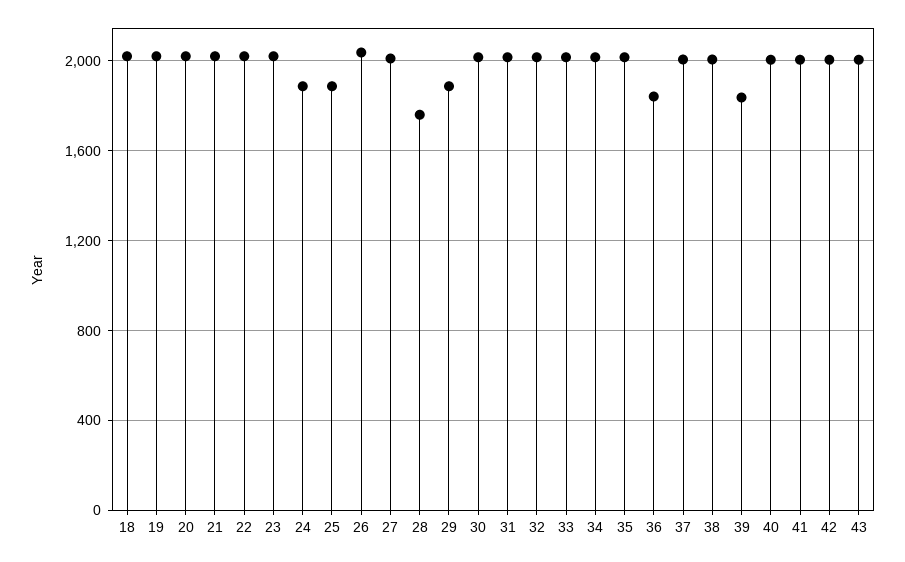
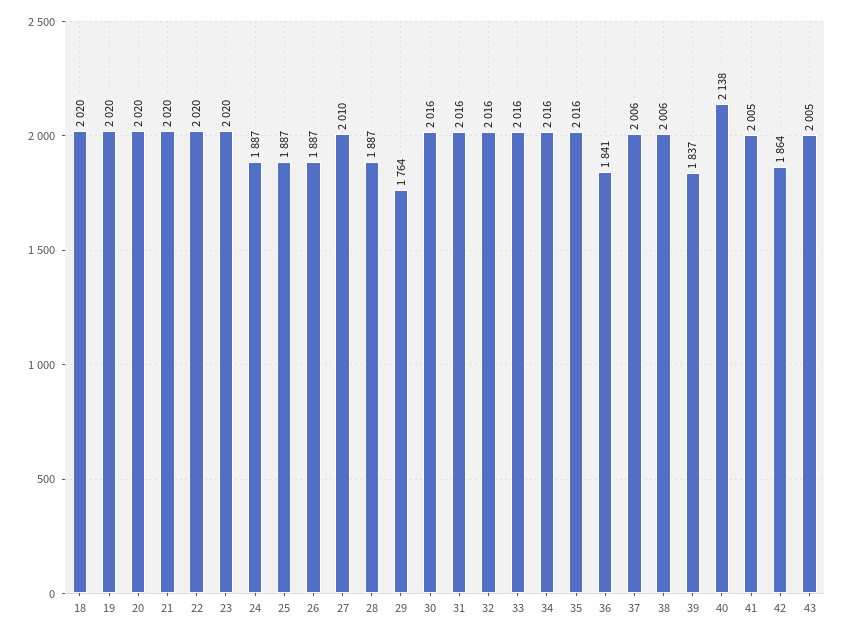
  {
    "18": 2020,
    "19": 2020,
    "20": 2020,
    "21": 2020,
    "22": 2020,
    "23": 2020,
    "24": 1887,
    "25": 1887,
-   "26": 2050,
+   "26": 1887,
    "27": 2010,
-   "28": 1750,
+   "28": 1887,
-   "29": 1900,
+   "29": 1764,
    "30": 2016,
    "31": 2016,
    "32": 2016,
    "33": 2016,
    "34": 2016,
    "35": 2016,
    "36": 1841,
    "37": 2006,
    "38": 2006,
    "39": 1837,
-   "40": 2000,
+   "40": 2138,
    "41": 2005,
-   "42": 2000,
+   "42": 1864,
    "43": 2005
  }

